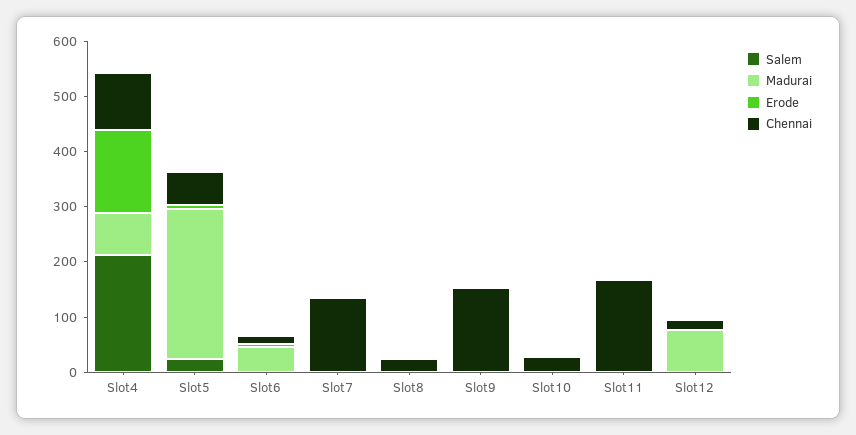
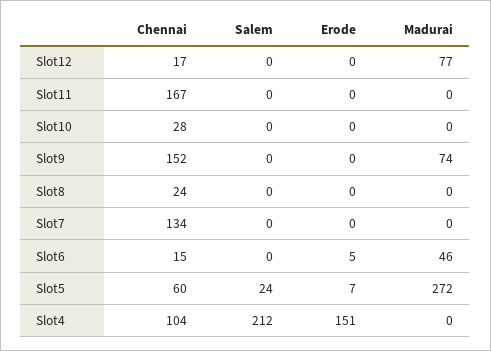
  {
    "Salem": {
      "Slot4": 212,
      "Slot5": 24,
      "Slot6": 0,
      "Slot7": 0,
      "Slot8": 0,
      "Slot9": 0,
      "Slot10": 0,
      "Slot11": 0,
      "Slot12": 0
    },
    "Madurai": {
-     "Slot4": 80,
+     "Slot4": 0,
      "Slot5": 272,
      "Slot6": 46,
      "Slot7": 0,
      "Slot8": 0,
-     "Slot9": 0,
+     "Slot9": 74,
      "Slot10": 0,
      "Slot11": 0,
      "Slot12": 77
    },
    "Erode": {
      "Slot4": 151,
      "Slot5": 7,
      "Slot6": 5,
      "Slot7": 0,
      "Slot8": 0,
      "Slot9": 0,
      "Slot10": 0,
      "Slot11": 0,
      "Slot12": 0
    },
    "Chennai": {
      "Slot4": 104,
      "Slot5": 60,
      "Slot6": 15,
      "Slot7": 134,
      "Slot8": 24,
      "Slot9": 152,
      "Slot10": 28,
      "Slot11": 167,
      "Slot12": 17
    }
  }

